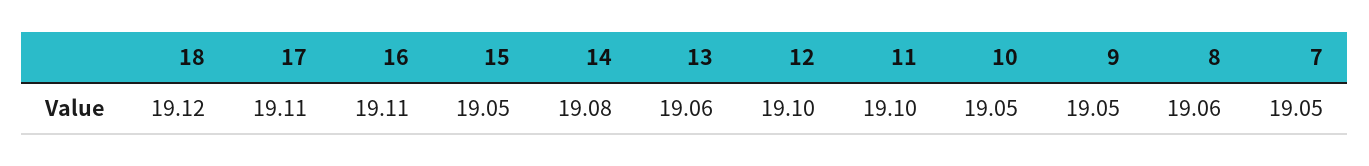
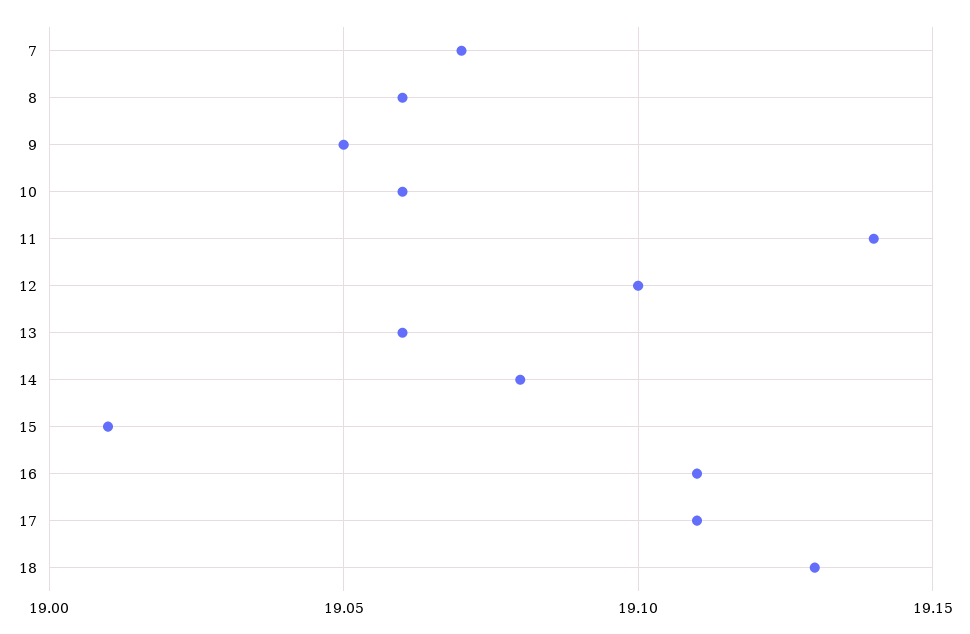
  {
-   "18": 19.12,
+   "18": 19.13,
    "17": 19.11,
    "16": 19.11,
-   "15": 19.05,
+   "15": 19.01,
    "14": 19.08,
    "13": 19.06,
    "12": 19.1,
-   "11": 19.1,
+   "11": 19.14,
-   "10": 19.05,
+   "10": 19.06,
    "9": 19.05,
    "8": 19.06,
-   "7": 19.05
+   "7": 19.07
  }

